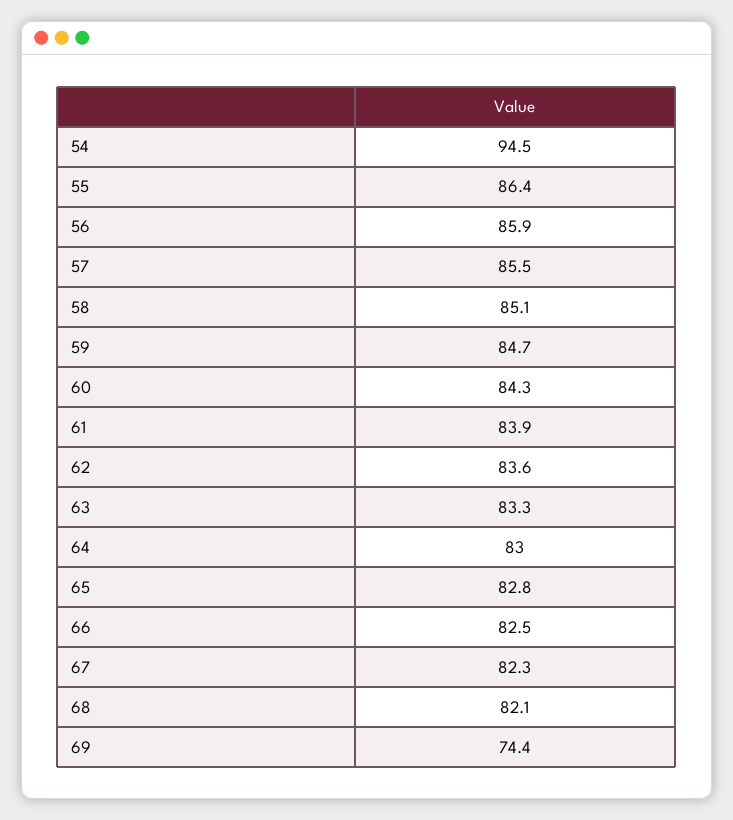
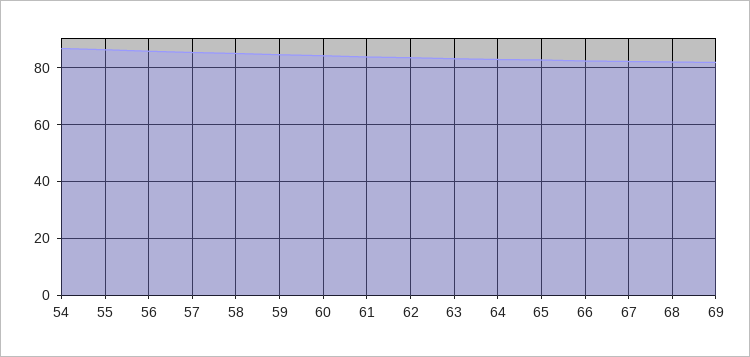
  {
-   "54": 94.5,
+   "54": 87.5,
    "55": 86.4,
    "56": 85.9,
    "57": 85.5,
    "58": 85.1,
    "59": 84.7,
    "60": 84.3,
    "61": 83.9,
    "62": 83.6,
    "63": 83.3,
    "64": 83,
    "65": 82.8,
    "66": 82.5,
    "67": 82.3,
    "68": 82.1,
-   "69": 74.4
+   "69": 82.5
  }

